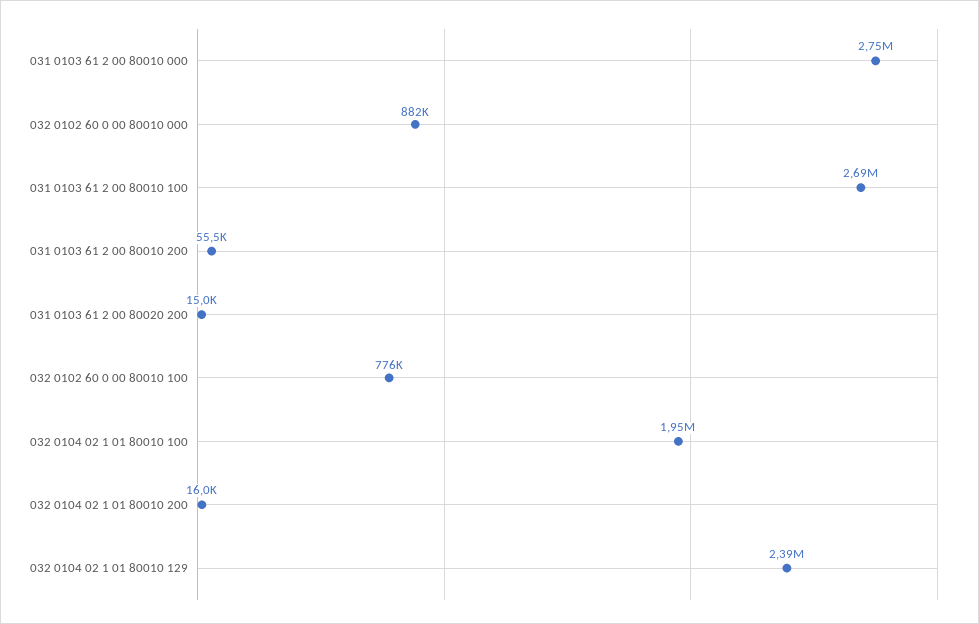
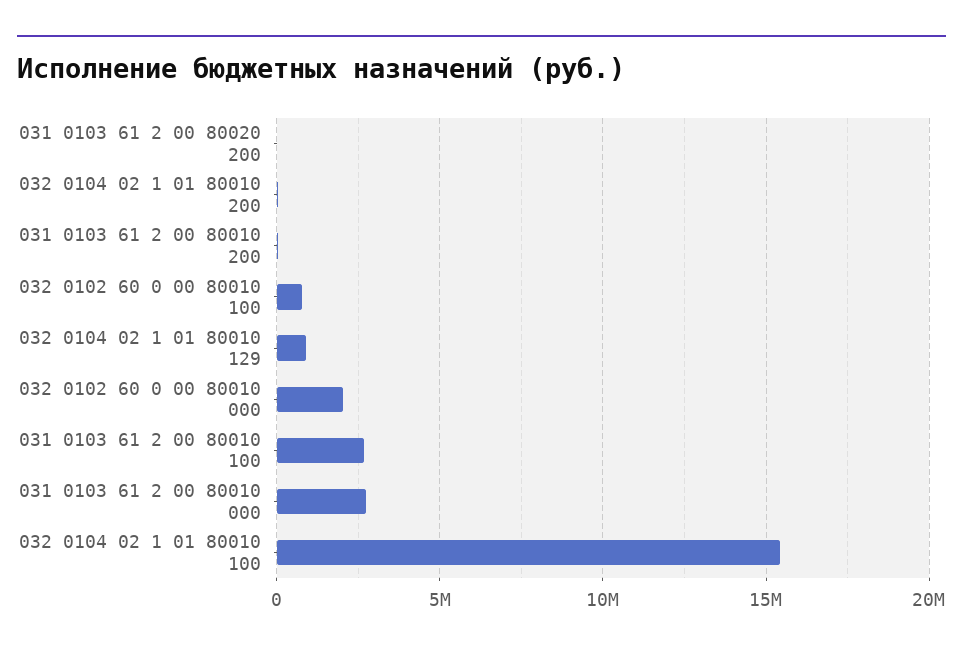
  {
    "031 0103 61 2 00 80010 000": 2750000,
-   "032 0102 60 0 00 80010 000": 882000,
+   "032 0102 60 0 00 80010 000": 2000000,
    "031 0103 61 2 00 80010 100": 2690000,
    "031 0103 61 2 00 80010 200": 55500,
    "031 0103 61 2 00 80020 200": 15000,
    "032 0102 60 0 00 80010 100": 776000,
-   "032 0104 02 1 01 80010 100": 1950000,
+   "032 0104 02 1 01 80010 100": 15500000,
    "032 0104 02 1 01 80010 200": 16000,
-   "032 0104 02 1 01 80010 129": 2390000
+   "032 0104 02 1 01 80010 129": 1000000
  }

